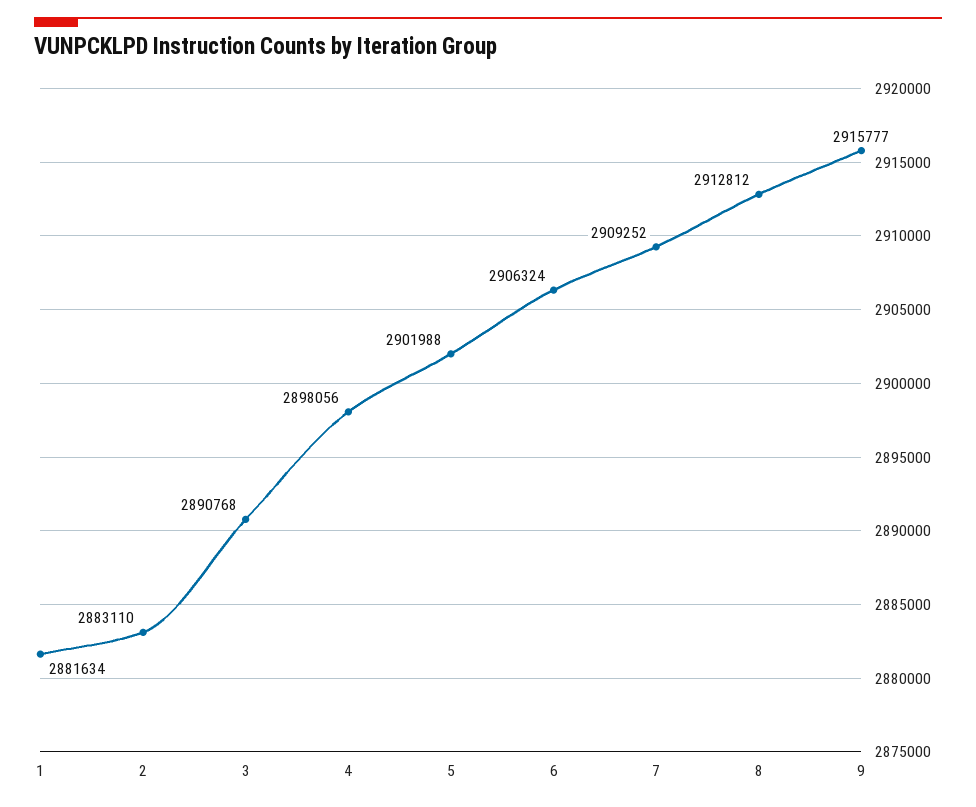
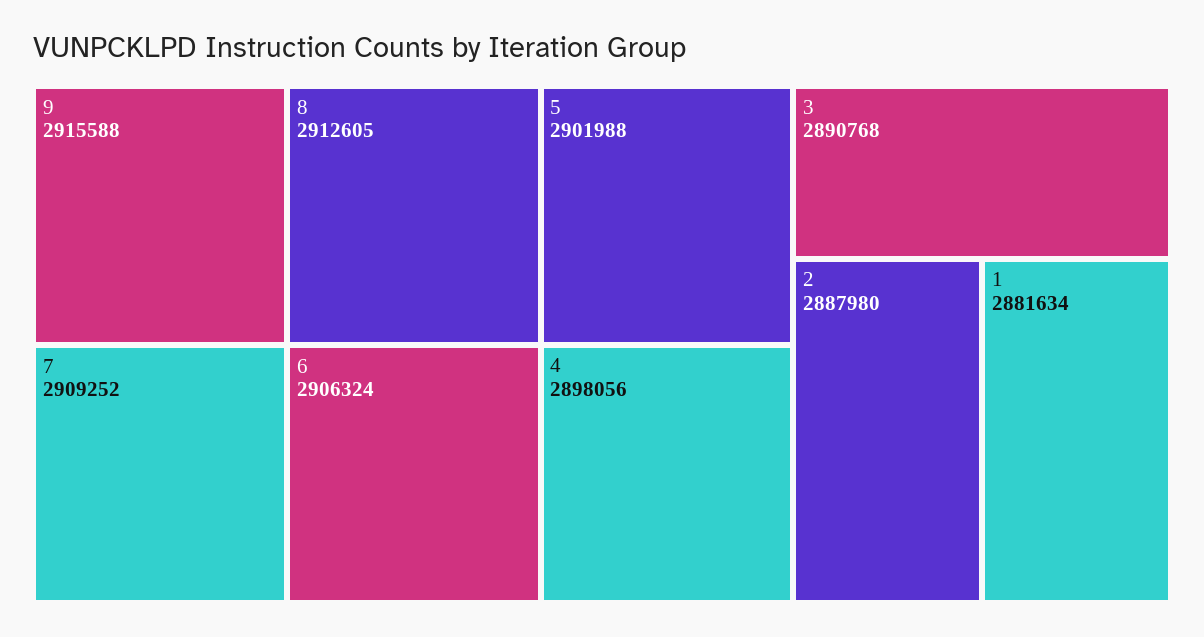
  {
    "1": 2881634,
-   "2": 2883110,
+   "2": 2887980,
    "3": 2890768,
    "4": 2898056,
    "5": 2901988,
    "6": 2906324,
    "7": 2909252,
-   "8": 2912812,
+   "8": 2912605,
-   "9": 2915777
+   "9": 2915588
  }

